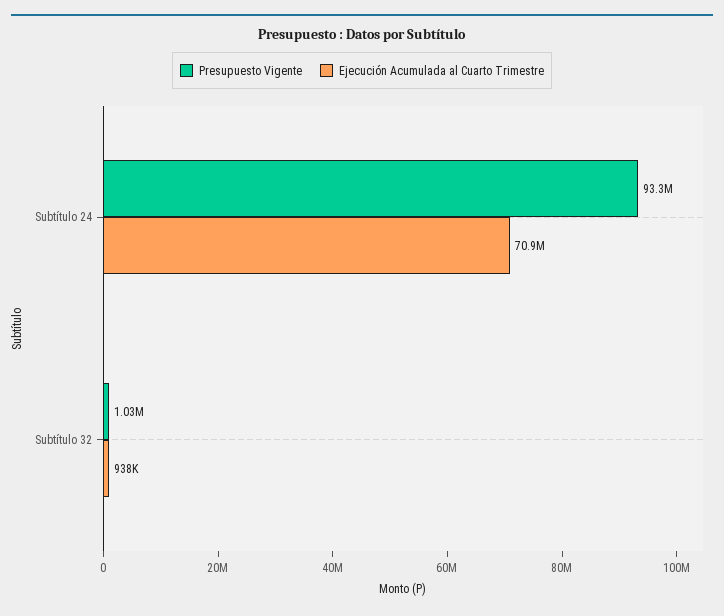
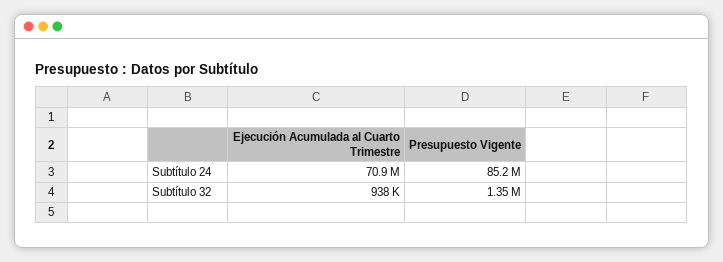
  {
    "Presupuesto Vigente": {
-     "Subtítulo 24": 93300000,
+     "Subtítulo 24": 85200000,
-     "Subtítulo 32": 1030000
+     "Subtítulo 32": 1350000
    },
    "Ejecución Acumulada al Cuarto Trimestre": {
      "Subtítulo 24": 70900000,
      "Subtítulo 32": 938000
    }
  }

